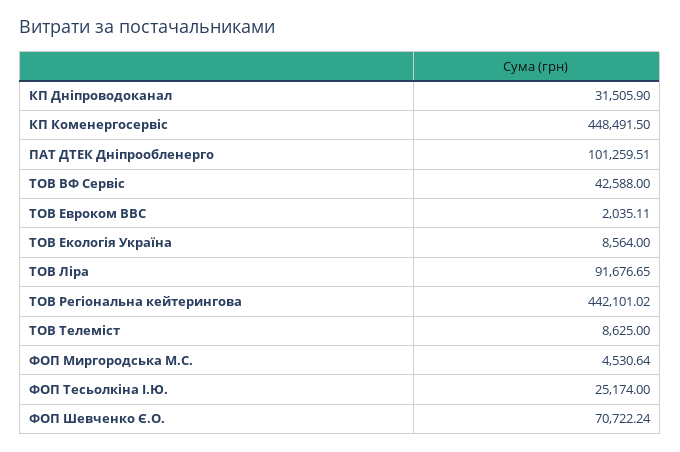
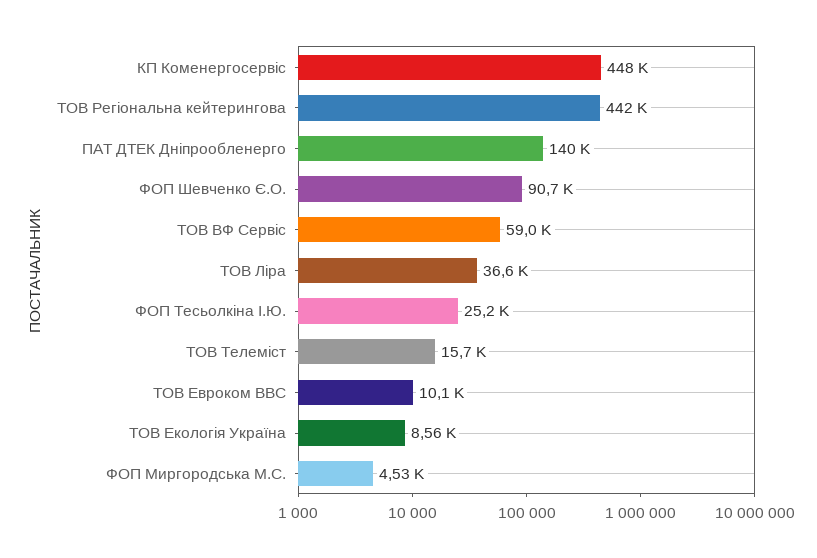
  {
-   "КП Дніпроводоканал": 31505.9,
    "КП Коменергосервіс": 448491.5,
-   "ПАТ ДТЕК Дніпрообленерго": 101259.51,
+   "ПАТ ДТЕК Дніпрообленерго": 140000,
-   "ТОВ ВФ Сервіс": 42588,
+   "ТОВ ВФ Сервіс": 59000,
-   "ТОВ Евроком ВВС": 2035.11,
+   "ТОВ Евроком ВВС": 10100,
    "ТОВ Екологія Україна": 8564,
-   "ТОВ Ліра": 91676.65,
+   "ТОВ Ліра": 36600,
    "ТОВ Регіональна кейтерингова": 442101.02,
-   "ТОВ Телеміст": 8625,
+   "ТОВ Телеміст": 15700,
    "ФОП Миргородська М.С.": 4530.64,
    "ФОП Тесьолкіна І.Ю.": 25174,
-   "ФОП Шевченко Є.О.": 70722.24
+   "ФОП Шевченко Є.О.": 90700
  }

